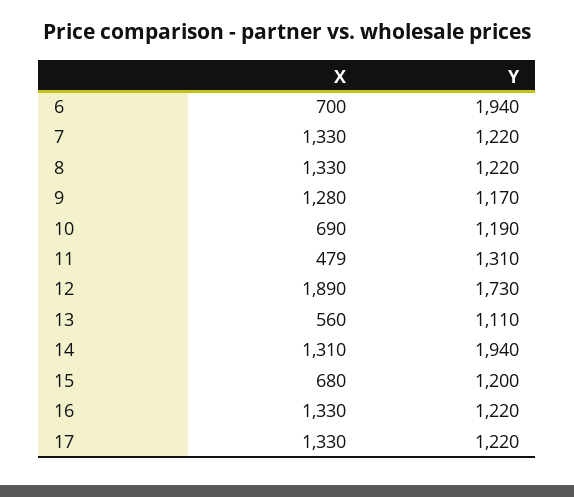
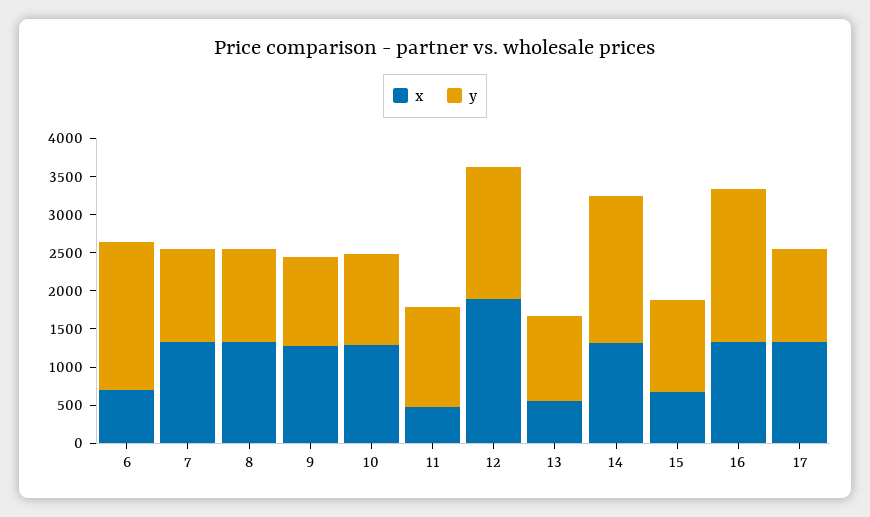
  {
    "X": {
      "6": 700,
      "7": 1330,
      "8": 1330,
      "9": 1280,
-     "10": 690,
+     "10": 1250,
      "11": 479,
      "12": 1890,
      "13": 560,
      "14": 1310,
      "15": 680,
      "16": 1330,
      "17": 1330
    },
    "Y": {
      "6": 1940,
      "7": 1220,
      "8": 1220,
      "9": 1170,
      "10": 1190,
      "11": 1310,
      "12": 1730,
      "13": 1110,
      "14": 1940,
      "15": 1200,
-     "16": 1220,
+     "16": 2000,
      "17": 1220
    }
  }

